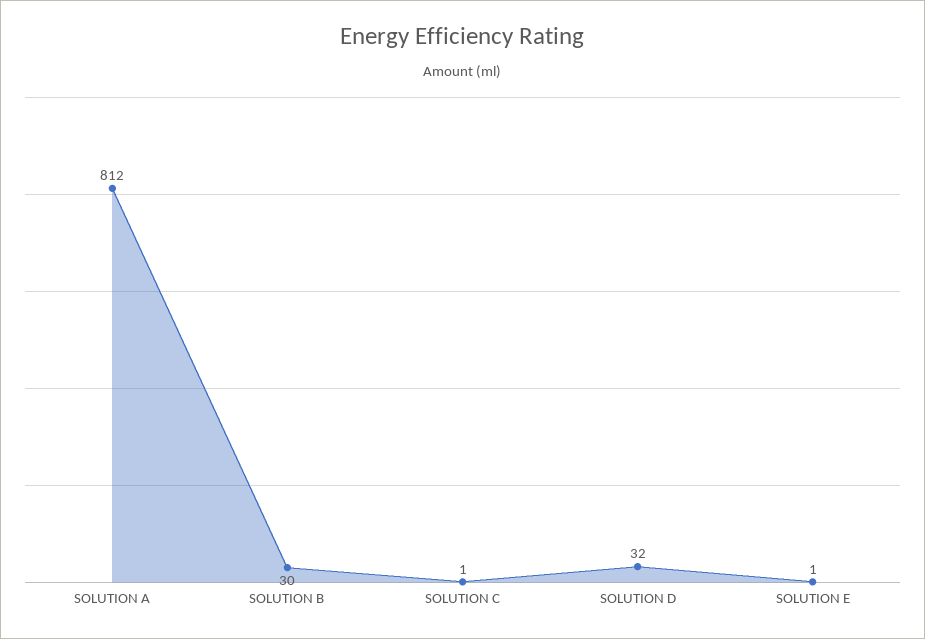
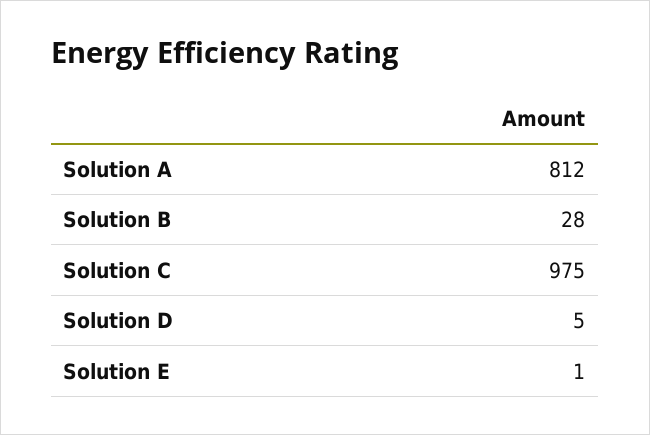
  {
    "SOLUTION A": 812,
-   "SOLUTION B": 30,
+   "SOLUTION B": 28,
-   "SOLUTION C": 1,
+   "SOLUTION C": 975,
-   "SOLUTION D": 32,
+   "SOLUTION D": 5,
    "SOLUTION E": 1
  }

